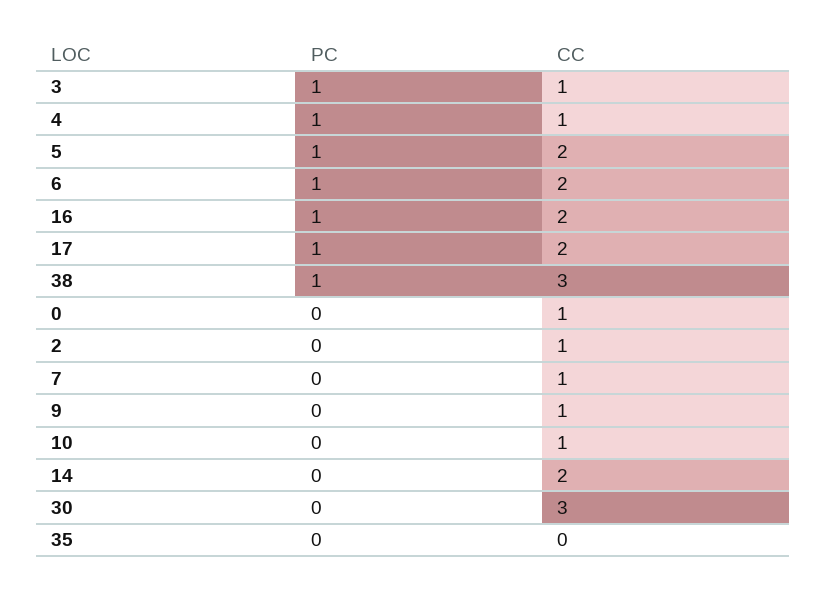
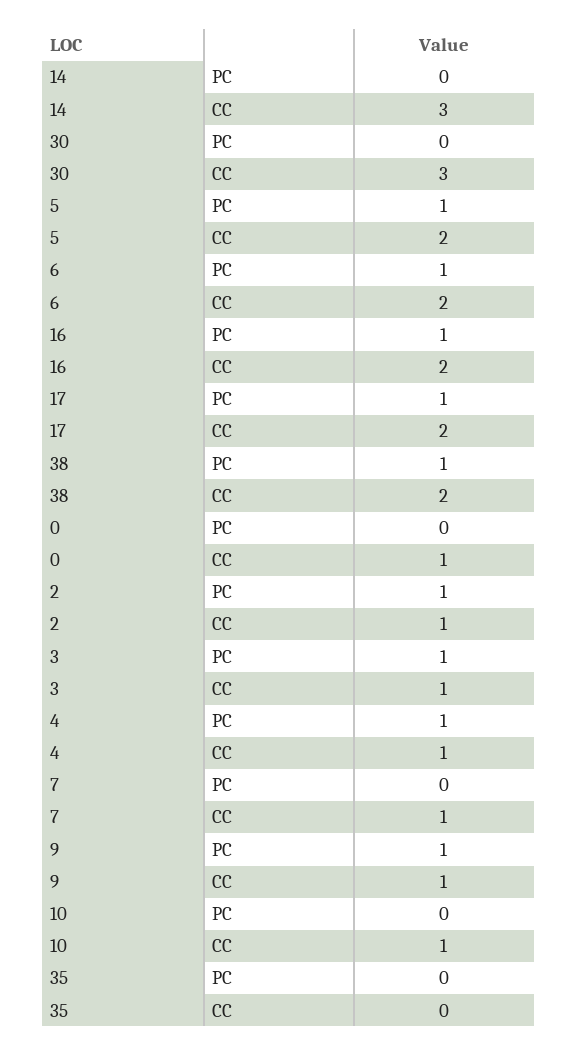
  {
    "PC": {
      "3": 1,
      "4": 1,
      "5": 1,
      "6": 1,
      "16": 1,
      "17": 1,
      "38": 1,
      "0": 0,
-     "2": 0,
+     "2": 1,
      "7": 0,
-     "9": 0,
+     "9": 1,
      "10": 0,
      "14": 0,
      "30": 0,
      "35": 0
    },
    "CC": {
      "3": 1,
      "4": 1,
      "5": 2,
      "6": 2,
      "16": 2,
      "17": 2,
-     "38": 3,
+     "38": 2,
      "0": 1,
      "2": 1,
      "7": 1,
      "9": 1,
      "10": 1,
-     "14": 2,
+     "14": 3,
      "30": 3,
      "35": 0
    }
  }

